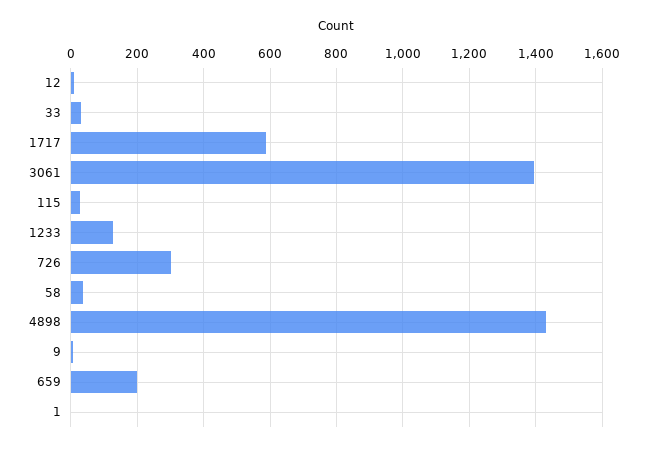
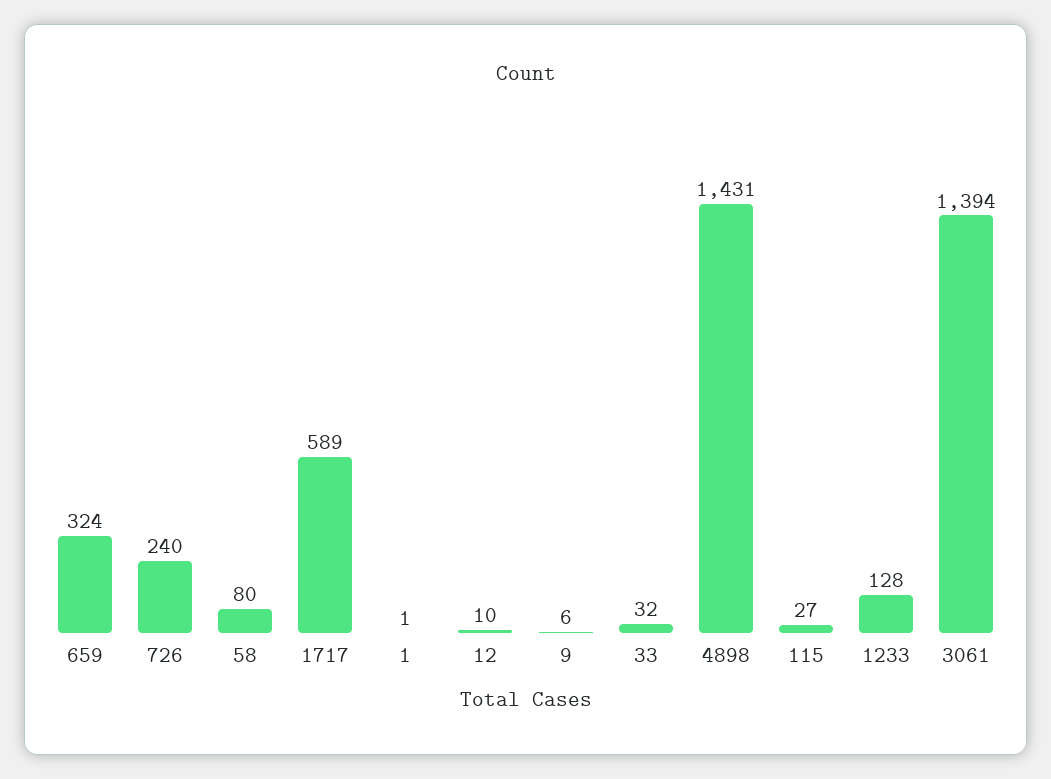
  {
    "12": 10,
    "33": 32,
    "1717": 589,
    "3061": 1394,
    "115": 27,
    "1233": 128,
-   "726": 300,
+   "726": 240,
-   "58": 40,
+   "58": 80,
    "4898": 1431,
    "9": 6,
-   "659": 200,
+   "659": 324,
    "1": 1
  }

